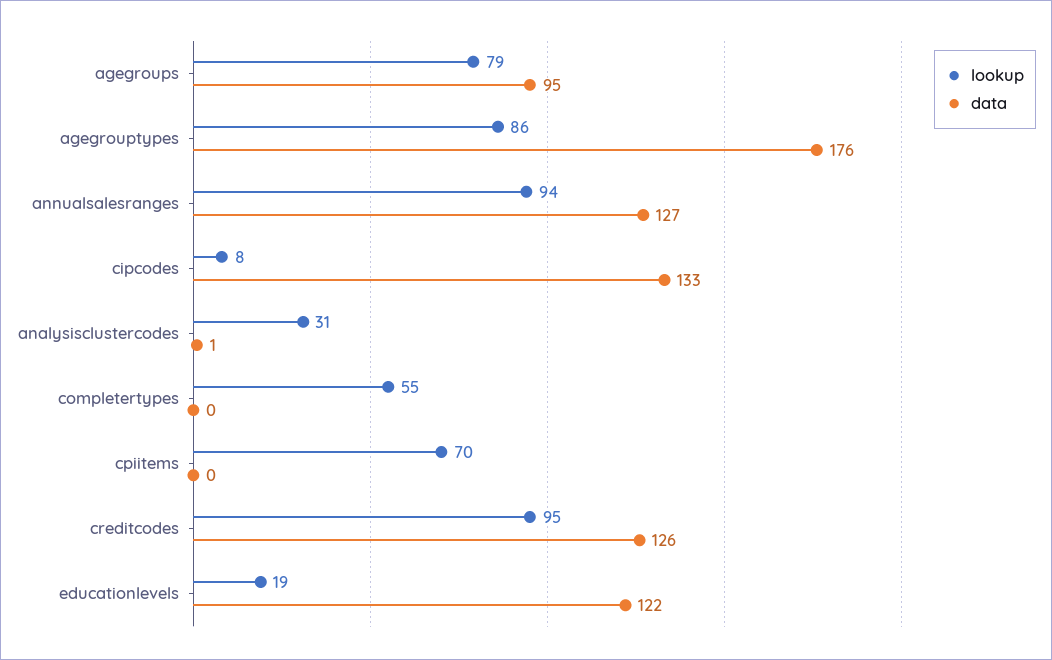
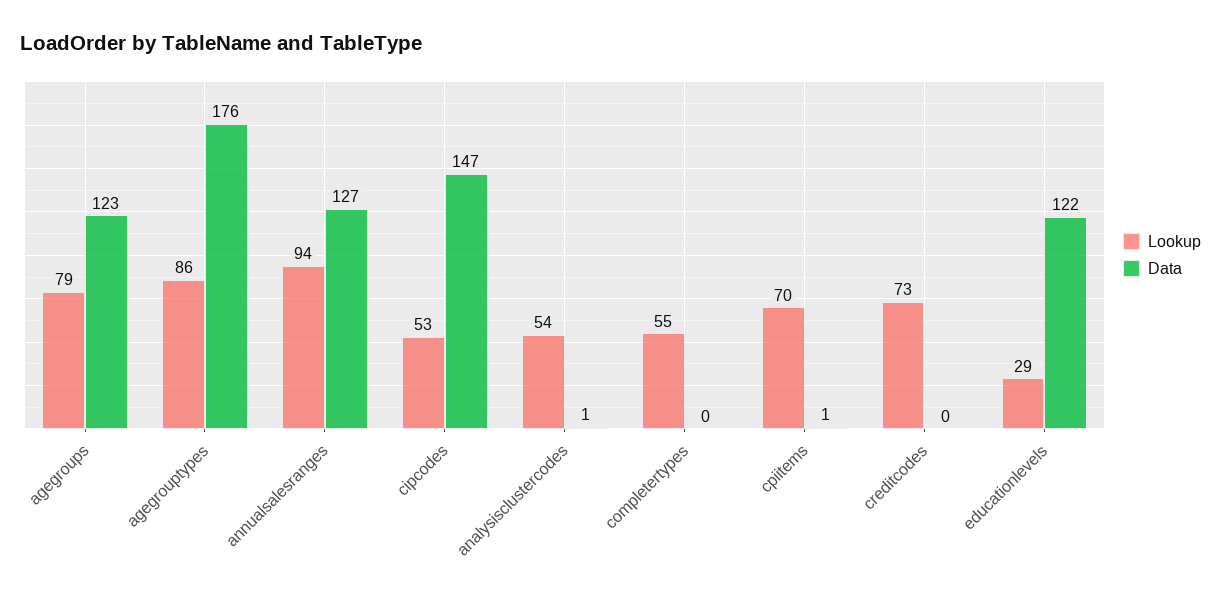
  {
    "lookup": {
      "agegroups": 79,
      "agegrouptypes": 86,
      "annualsalesranges": 94,
-     "cipcodes": 8,
+     "cipcodes": 53,
-     "analysisclustercodes": 31,
+     "analysisclustercodes": 54,
      "completertypes": 55,
      "cpiitems": 70,
-     "creditcodes": 95,
+     "creditcodes": 73,
-     "educationlevels": 19
+     "educationlevels": 29
    },
    "data": {
-     "agegroups": 95,
+     "agegroups": 123,
      "agegrouptypes": 176,
      "annualsalesranges": 127,
-     "cipcodes": 133,
+     "cipcodes": 147,
      "analysisclustercodes": 1,
      "completertypes": 0,
-     "cpiitems": 0,
+     "cpiitems": 1,
-     "creditcodes": 126,
+     "creditcodes": 0,
      "educationlevels": 122
    }
  }

